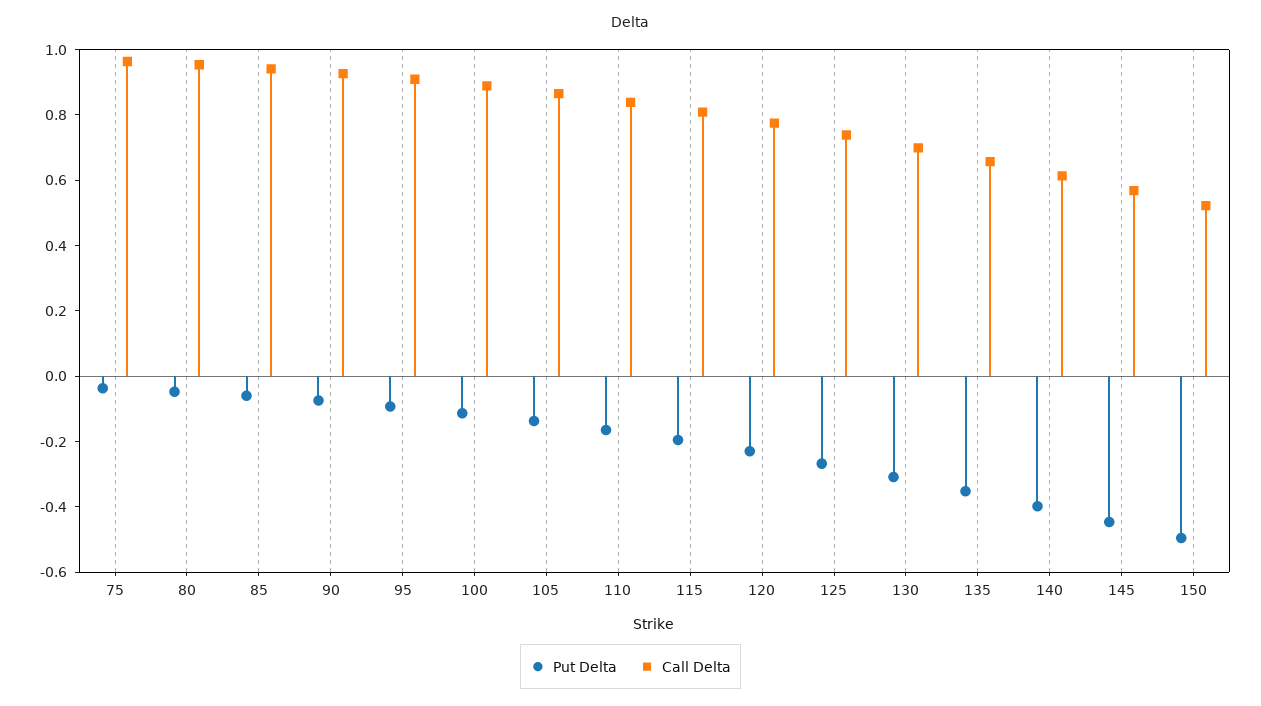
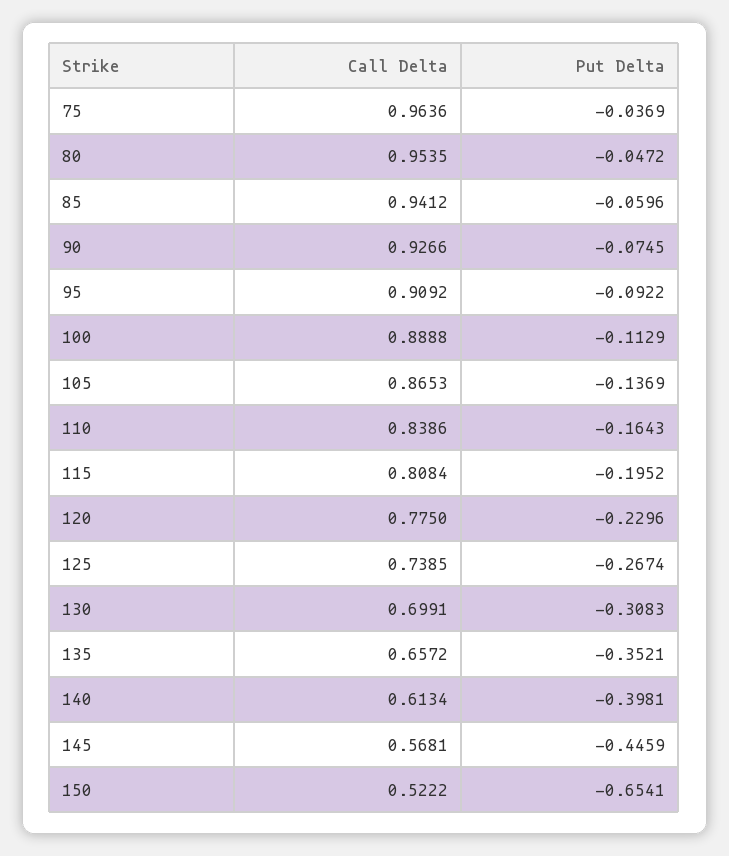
  {
    "Put Delta": {
      "75": -0.0369,
      "80": -0.0472,
      "85": -0.0596,
      "90": -0.0745,
      "95": -0.0922,
      "100": -0.1129,
      "105": -0.1369,
      "110": -0.1643,
      "115": -0.1952,
      "120": -0.2296,
      "125": -0.2674,
      "130": -0.3083,
      "135": -0.3521,
      "140": -0.3981,
      "145": -0.4459,
-     "150": -0.5
+     "150": -0.6541
    },
    "Call Delta": {
      "75": 0.9636,
      "80": 0.9535,
      "85": 0.9412,
      "90": 0.9266,
      "95": 0.9092,
      "100": 0.8888,
      "105": 0.8653,
      "110": 0.8386,
      "115": 0.8084,
      "120": 0.775,
      "125": 0.7385,
      "130": 0.6991,
      "135": 0.6572,
      "140": 0.6134,
      "145": 0.5681,
      "150": 0.5222
    }
  }

